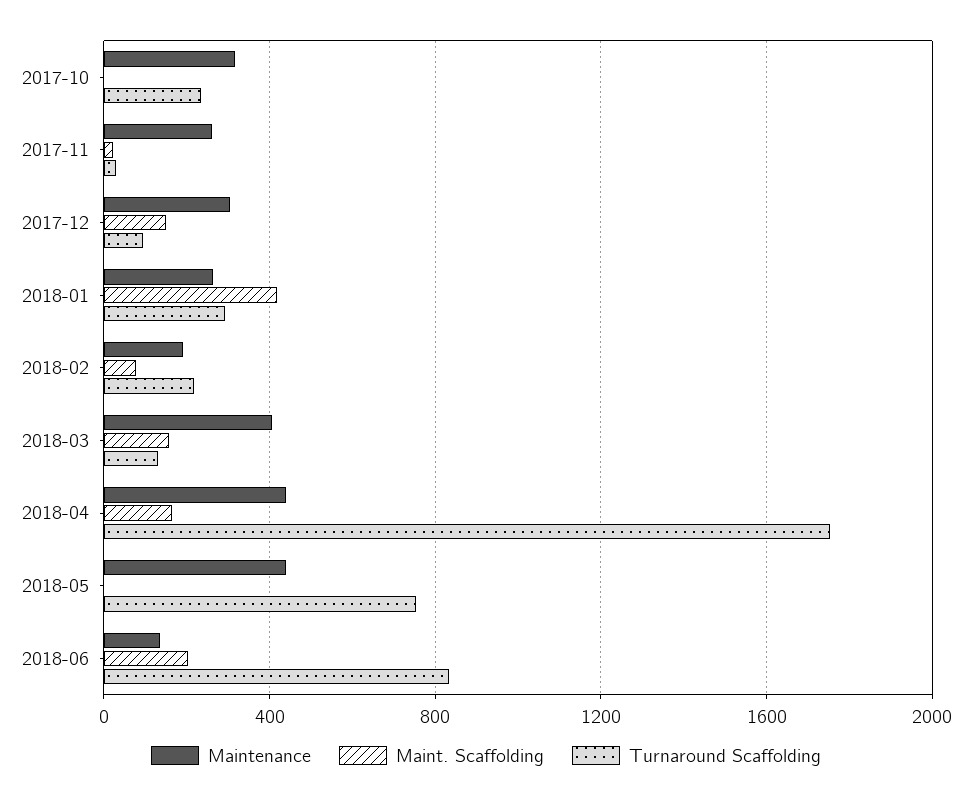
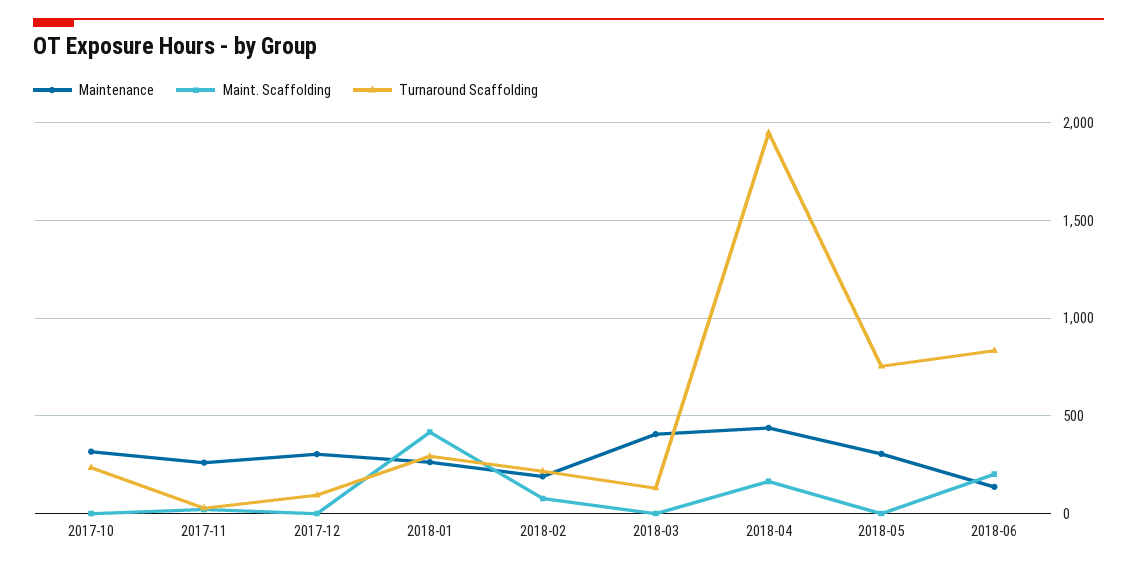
  {
    "Maintenance": {
      "2017-10": 300,
      "2017-11": 250,
      "2017-12": 300,
      "2018-01": 250,
      "2018-02": 200,
      "2018-03": 400,
      "2018-04": 450,
-     "2018-05": 450,
+     "2018-05": 300,
      "2018-06": 150
    },
    "Maint. Scaffolding": {
      "2017-10": 0,
      "2017-11": 0,
-     "2017-12": 150,
+     "2017-12": 0,
      "2018-01": 400,
      "2018-02": 100,
-     "2018-03": 150,
+     "2018-03": 0,
      "2018-04": 150,
      "2018-05": 0,
      "2018-06": 200
    },
    "Turnaround Scaffolding": {
      "2017-10": 250,
      "2017-11": 50,
      "2017-12": 100,
      "2018-01": 300,
      "2018-02": 200,
      "2018-03": 150,
-     "2018-04": 1750,
+     "2018-04": 1950,
      "2018-05": 750,
      "2018-06": 850
    }
  }

